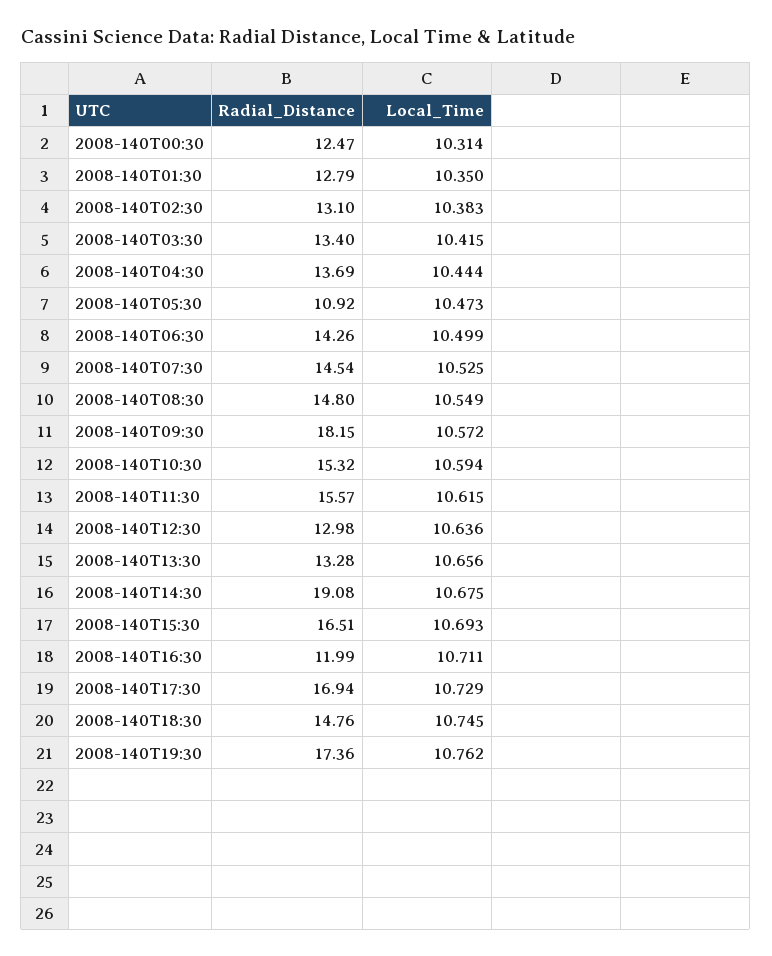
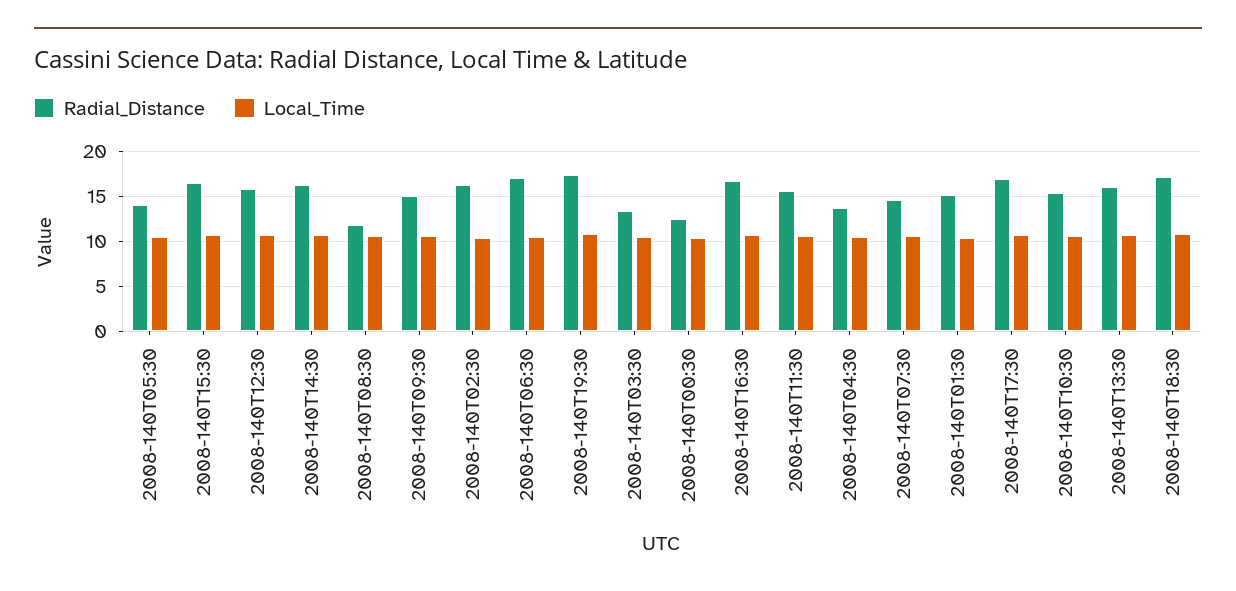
  {
    "Radial_Distance": {
      "2008-140T00:30": 12.47,
-     "2008-140T01:30": 12.79,
+     "2008-140T01:30": 15,
-     "2008-140T02:30": 13.1,
+     "2008-140T02:30": 16,
      "2008-140T03:30": 13.4,
      "2008-140T04:30": 13.69,
-     "2008-140T05:30": 10.92,
+     "2008-140T05:30": 14,
-     "2008-140T06:30": 14.26,
+     "2008-140T06:30": 17,
      "2008-140T07:30": 14.54,
-     "2008-140T08:30": 14.8,
+     "2008-140T08:30": 12,
-     "2008-140T09:30": 18.15,
+     "2008-140T09:30": 15,
      "2008-140T10:30": 15.32,
      "2008-140T11:30": 15.57,
-     "2008-140T12:30": 12.98,
+     "2008-140T12:30": 16,
-     "2008-140T13:30": 13.28,
+     "2008-140T13:30": 16,
-     "2008-140T14:30": 19.08,
+     "2008-140T14:30": 16,
      "2008-140T15:30": 16.51,
-     "2008-140T16:30": 11.99,
+     "2008-140T16:30": 17,
      "2008-140T17:30": 16.94,
-     "2008-140T18:30": 14.76,
+     "2008-140T18:30": 17,
      "2008-140T19:30": 17.36
    },
    "Local_Time": {
      "2008-140T00:30": 10.314,
      "2008-140T01:30": 10.35,
      "2008-140T02:30": 10.383,
      "2008-140T03:30": 10.415,
      "2008-140T04:30": 10.444,
      "2008-140T05:30": 10.473,
      "2008-140T06:30": 10.499,
      "2008-140T07:30": 10.525,
      "2008-140T08:30": 10.549,
      "2008-140T09:30": 10.572,
      "2008-140T10:30": 10.594,
      "2008-140T11:30": 10.615,
      "2008-140T12:30": 10.636,
      "2008-140T13:30": 10.656,
      "2008-140T14:30": 10.675,
      "2008-140T15:30": 10.693,
      "2008-140T16:30": 10.711,
      "2008-140T17:30": 10.729,
      "2008-140T18:30": 10.745,
      "2008-140T19:30": 10.762
    }
  }

